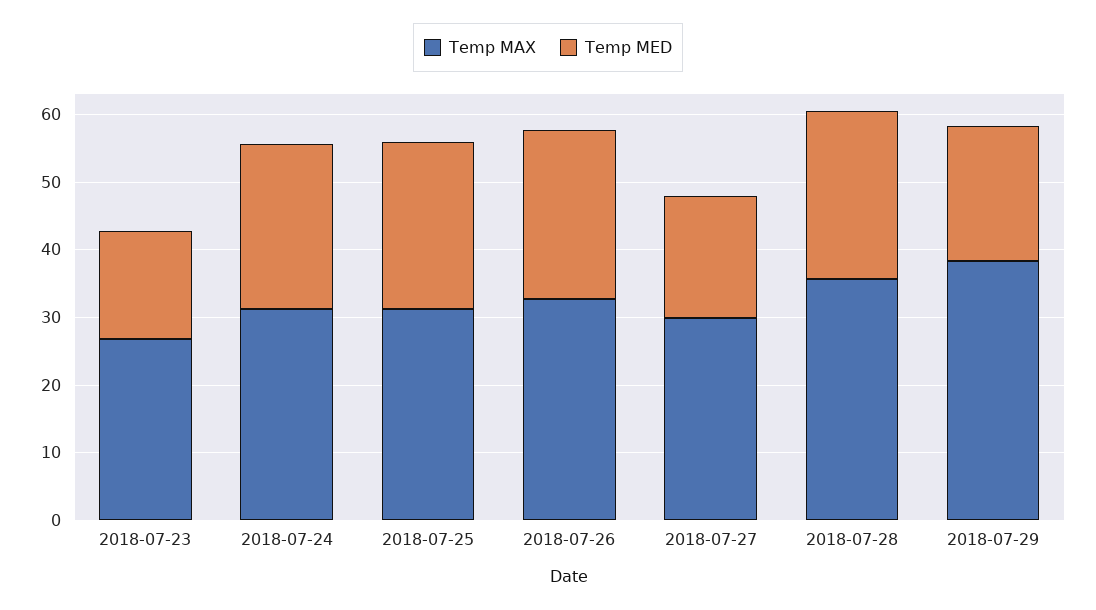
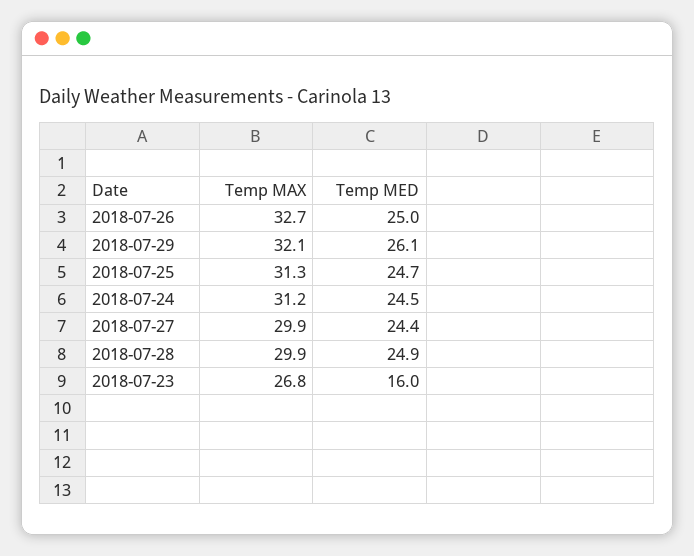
  {
    "Temp MAX": {
      "2018-07-23": 26.8,
      "2018-07-24": 31.2,
      "2018-07-25": 31.3,
      "2018-07-26": 32.7,
      "2018-07-27": 29.9,
-     "2018-07-28": 36,
+     "2018-07-28": 29.9,
-     "2018-07-29": 38
+     "2018-07-29": 32.1
    },
    "Temp MED": {
      "2018-07-23": 16,
      "2018-07-24": 24.5,
      "2018-07-25": 24.7,
      "2018-07-26": 25,
-     "2018-07-27": 18,
+     "2018-07-27": 24.4,
      "2018-07-28": 24.9,
-     "2018-07-29": 20
+     "2018-07-29": 26.1
    }
  }

